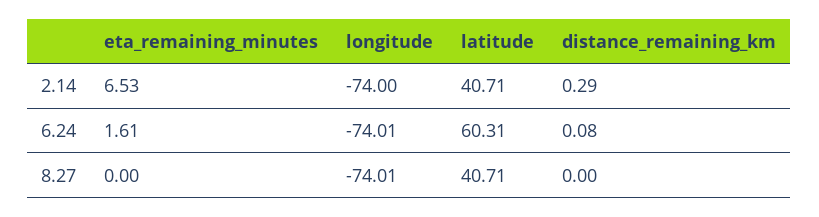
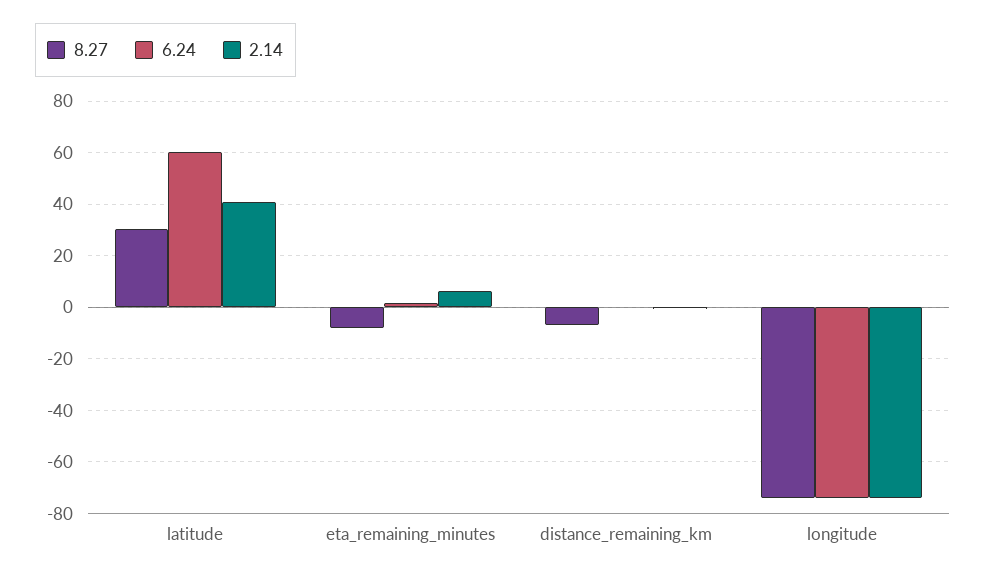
  {
    "2.14": {
      "eta_remaining_minutes": 6.53,
      "longitude": -74,
      "latitude": 40.71,
      "distance_remaining_km": 0.29
    },
    "6.24": {
      "eta_remaining_minutes": 1.61,
      "longitude": -74.01,
      "latitude": 60.31,
      "distance_remaining_km": 0.08
    },
    "8.27": {
-     "eta_remaining_minutes": 0,
+     "eta_remaining_minutes": -7.5,
      "longitude": -74.01,
-     "latitude": 40.71,
+     "latitude": 30,
-     "distance_remaining_km": 0
+     "distance_remaining_km": -7.5
    }
  }

